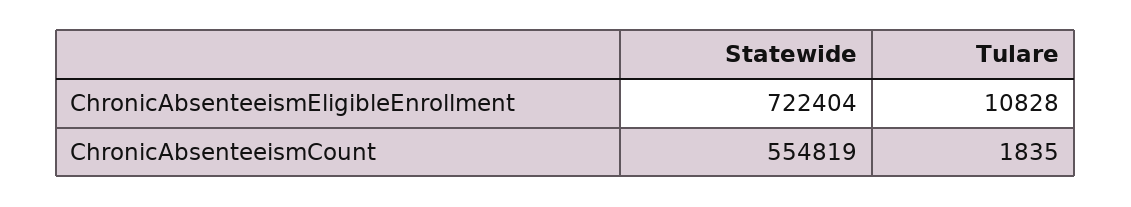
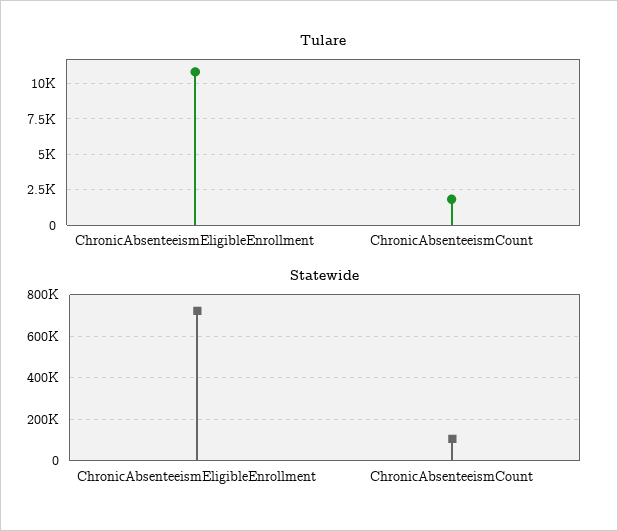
  {
    "Statewide": {
      "ChronicAbsenteeismEligibleEnrollment": 722404,
-     "ChronicAbsenteeismCount": 554819
+     "ChronicAbsenteeismCount": 100000
    },
    "Tulare": {
      "ChronicAbsenteeismEligibleEnrollment": 10828,
      "ChronicAbsenteeismCount": 1835
    }
  }

